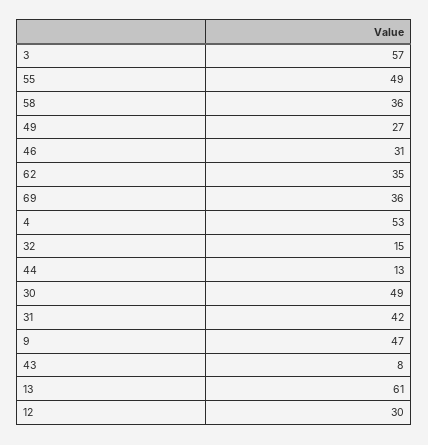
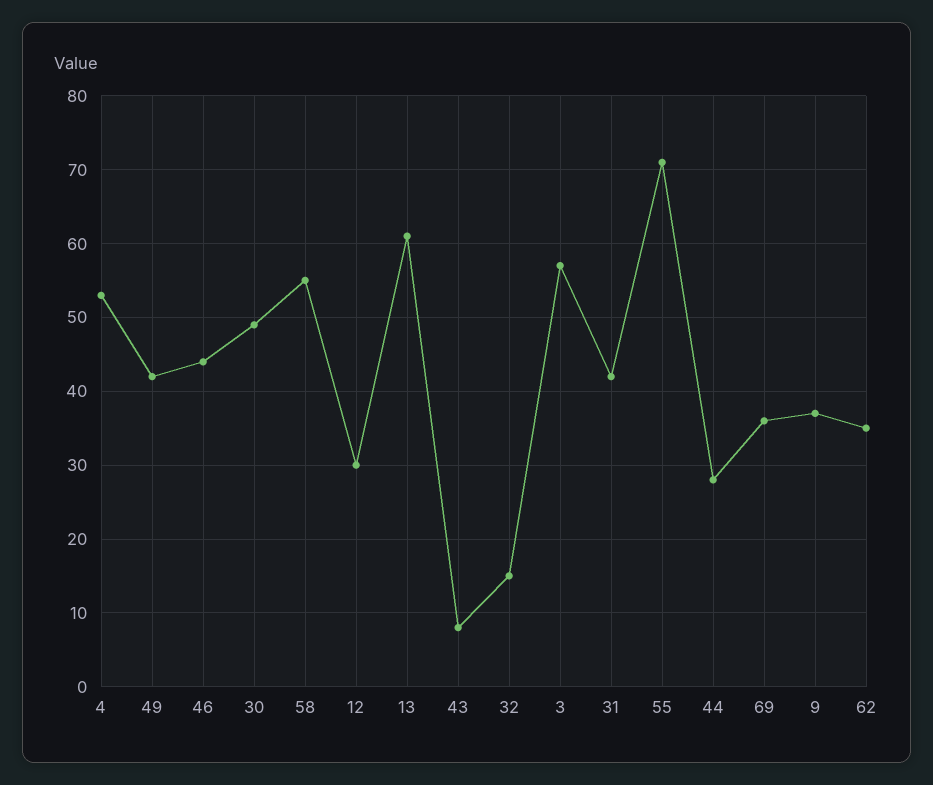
  {
    "3": 57,
-   "55": 49,
+   "55": 71,
-   "58": 36,
+   "58": 55,
-   "49": 27,
+   "49": 42,
-   "46": 31,
+   "46": 44,
    "62": 35,
    "69": 36,
    "4": 53,
    "32": 15,
-   "44": 13,
+   "44": 28,
    "30": 49,
    "31": 42,
-   "9": 47,
+   "9": 37,
    "43": 8,
    "13": 61,
    "12": 30
  }

